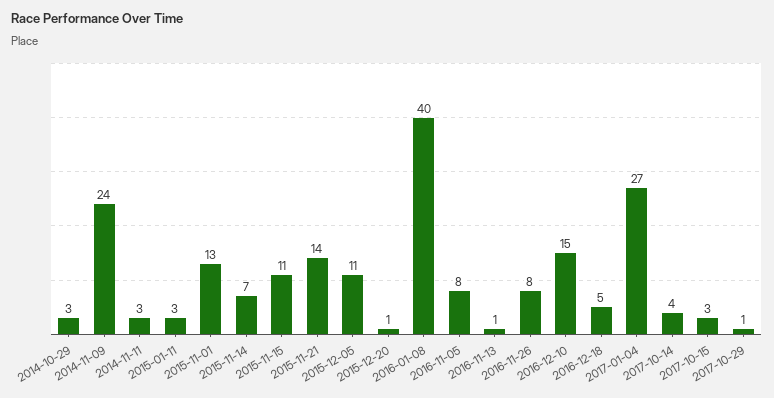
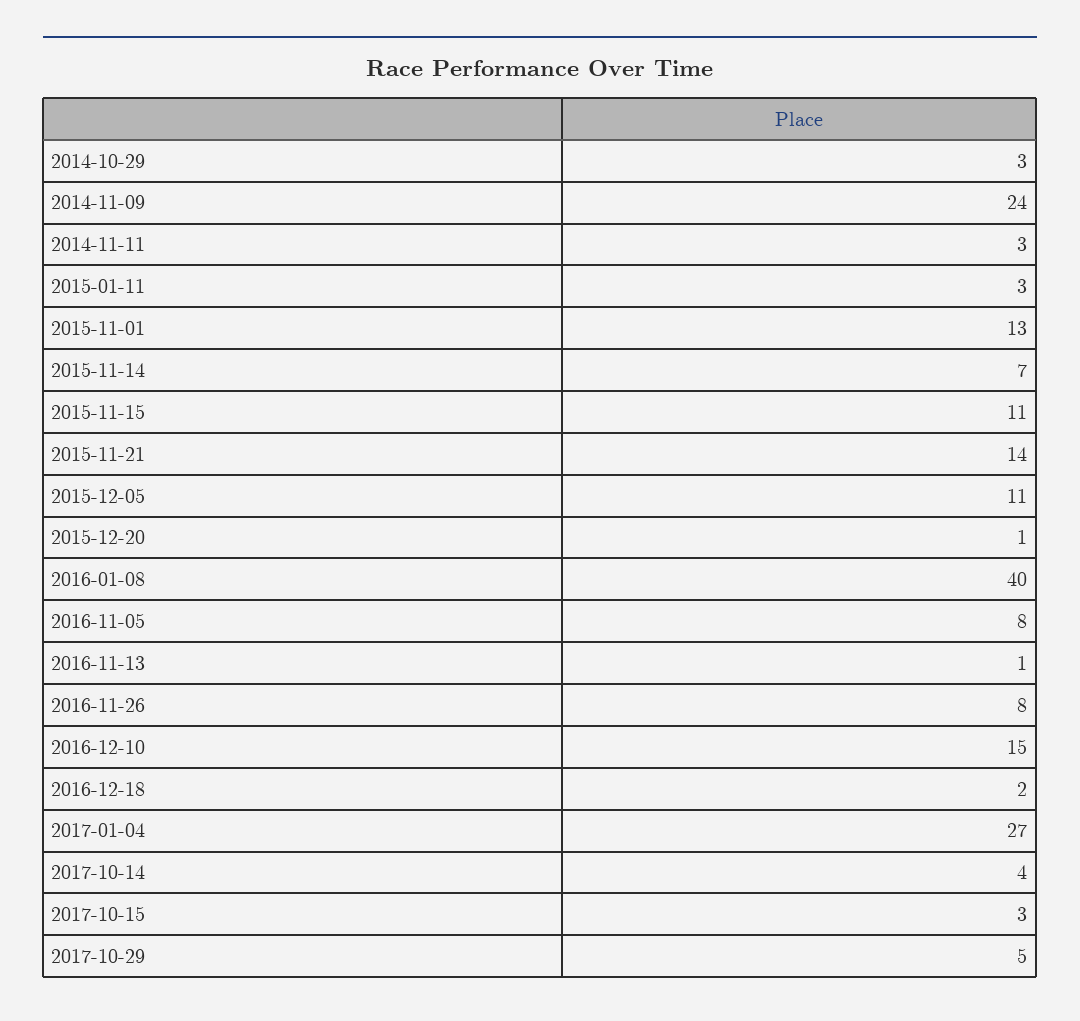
  {
    "2014-10-29": 3,
    "2014-11-09": 24,
    "2014-11-11": 3,
    "2015-01-11": 3,
    "2015-11-01": 13,
    "2015-11-14": 7,
    "2015-11-15": 11,
    "2015-11-21": 14,
    "2015-12-05": 11,
    "2015-12-20": 1,
    "2016-01-08": 40,
    "2016-11-05": 8,
    "2016-11-13": 1,
    "2016-11-26": 8,
    "2016-12-10": 15,
-   "2016-12-18": 5,
+   "2016-12-18": 2,
    "2017-01-04": 27,
    "2017-10-14": 4,
    "2017-10-15": 3,
-   "2017-10-29": 1
+   "2017-10-29": 5
  }

